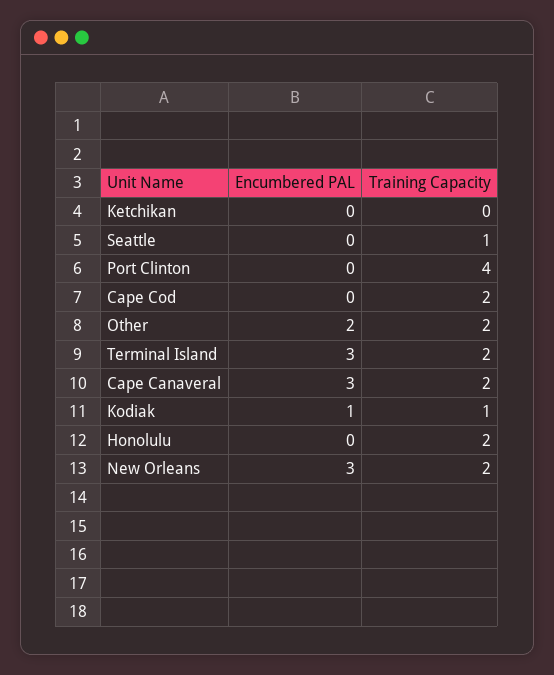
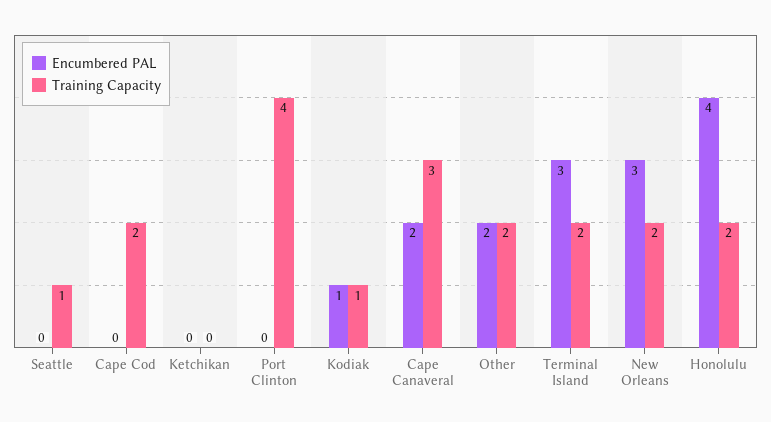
  {
    "Encumbered PAL": {
      "Ketchikan": 0,
      "Seattle": 0,
      "Port Clinton": 0,
      "Cape Cod": 0,
      "Other": 2,
      "Terminal Island": 3,
-     "Cape Canaveral": 3,
+     "Cape Canaveral": 2,
      "Kodiak": 1,
-     "Honolulu": 0,
+     "Honolulu": 4,
      "New Orleans": 3
    },
    "Training Capacity": {
      "Ketchikan": 0,
      "Seattle": 1,
      "Port Clinton": 4,
      "Cape Cod": 2,
      "Other": 2,
      "Terminal Island": 2,
-     "Cape Canaveral": 2,
+     "Cape Canaveral": 3,
      "Kodiak": 1,
      "Honolulu": 2,
      "New Orleans": 2
    }
  }

